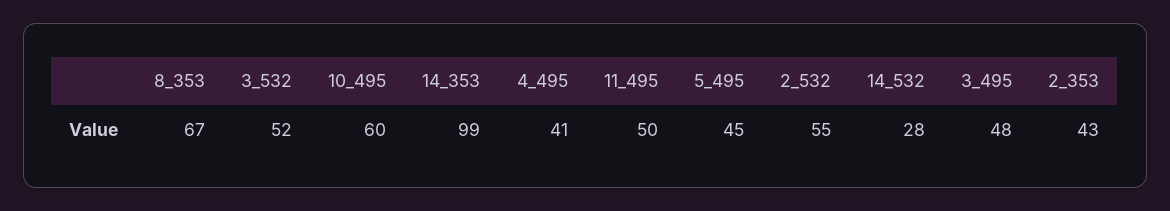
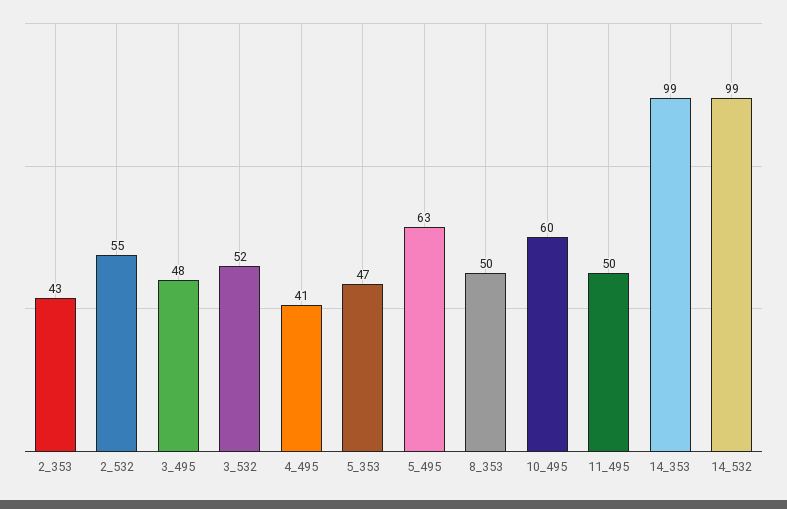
  {
-   "8_353": 67,
+   "8_353": 50,
    "3_532": 52,
    "10_495": 60,
    "14_353": 99,
    "4_495": 41,
    "11_495": 50,
-   "5_495": 45,
+   "5_495": 63,
    "2_532": 55,
-   "14_532": 28,
+   "14_532": 99,
    "3_495": 48,
-   "2_353": 43
+   "2_353": 43,
+   "5_353": 47
  }

